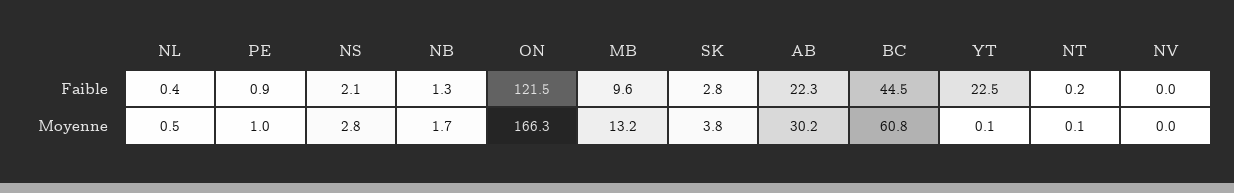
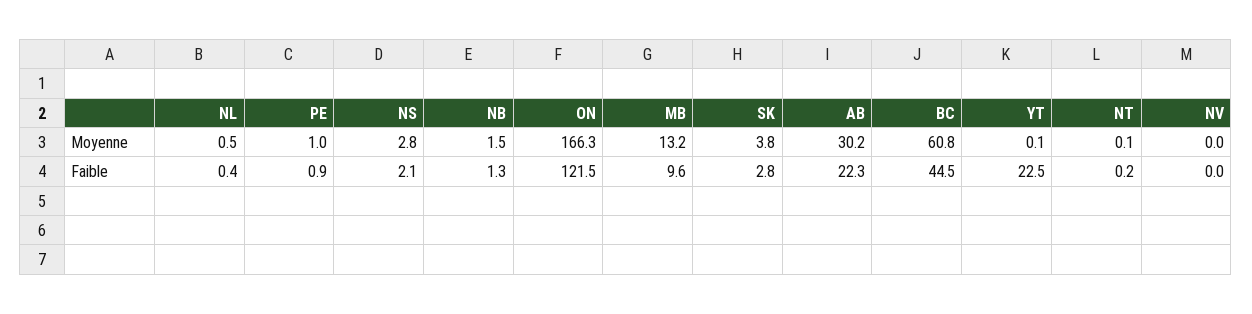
  {
    "NL": {
      "Faible": 0.4,
      "Moyenne": 0.5
    },
    "PE": {
      "Faible": 0.9,
      "Moyenne": 1
    },
    "NS": {
      "Faible": 2.1,
      "Moyenne": 2.8
    },
    "NB": {
      "Faible": 1.3,
-     "Moyenne": 1.7
+     "Moyenne": 1.5
    },
    "ON": {
      "Faible": 121.5,
      "Moyenne": 166.3
    },
    "MB": {
      "Faible": 9.6,
      "Moyenne": 13.2
    },
    "SK": {
      "Faible": 2.8,
      "Moyenne": 3.8
    },
    "AB": {
      "Faible": 22.3,
      "Moyenne": 30.2
    },
    "BC": {
      "Faible": 44.5,
      "Moyenne": 60.8
    },
    "YT": {
      "Faible": 22.5,
      "Moyenne": 0.1
    },
    "NT": {
      "Faible": 0.2,
      "Moyenne": 0.1
    },
    "NV": {
      "Faible": 0,
      "Moyenne": 0
    }
  }

